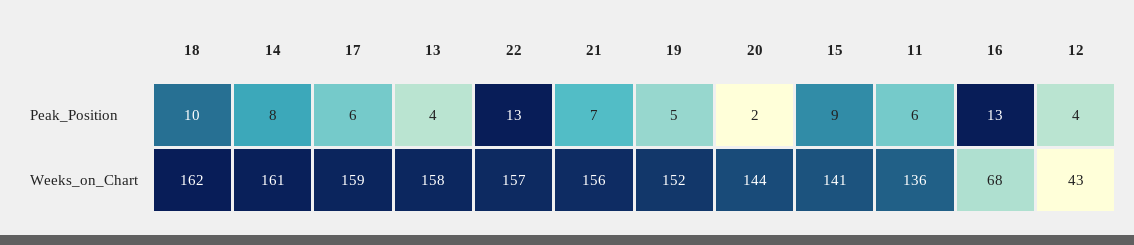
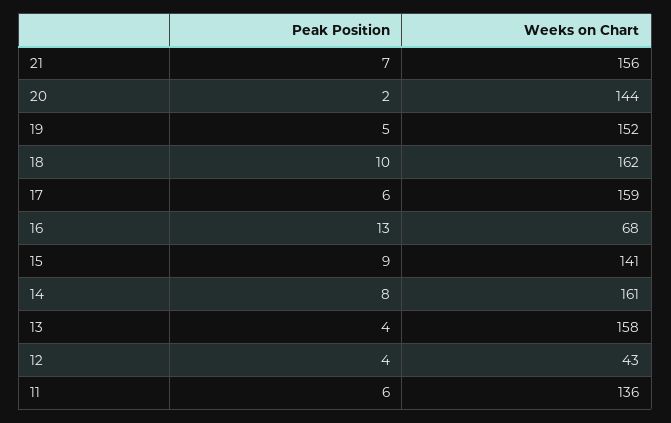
  {
    "18": {
      "Peak_Position": 10,
      "Weeks_on_Chart": 162
    },
    "14": {
      "Peak_Position": 8,
      "Weeks_on_Chart": 161
    },
    "17": {
      "Peak_Position": 6,
      "Weeks_on_Chart": 159
    },
    "13": {
      "Peak_Position": 4,
      "Weeks_on_Chart": 158
    },
-   "22": {
-     "Peak_Position": 13,
-     "Weeks_on_Chart": 157
-   },
    "21": {
      "Peak_Position": 7,
      "Weeks_on_Chart": 156
    },
    "19": {
      "Peak_Position": 5,
      "Weeks_on_Chart": 152
    },
    "20": {
      "Peak_Position": 2,
      "Weeks_on_Chart": 144
    },
    "15": {
      "Peak_Position": 9,
      "Weeks_on_Chart": 141
    },
    "11": {
      "Peak_Position": 6,
      "Weeks_on_Chart": 136
    },
    "16": {
      "Peak_Position": 13,
      "Weeks_on_Chart": 68
    },
    "12": {
      "Peak_Position": 4,
      "Weeks_on_Chart": 43
    }
  }

